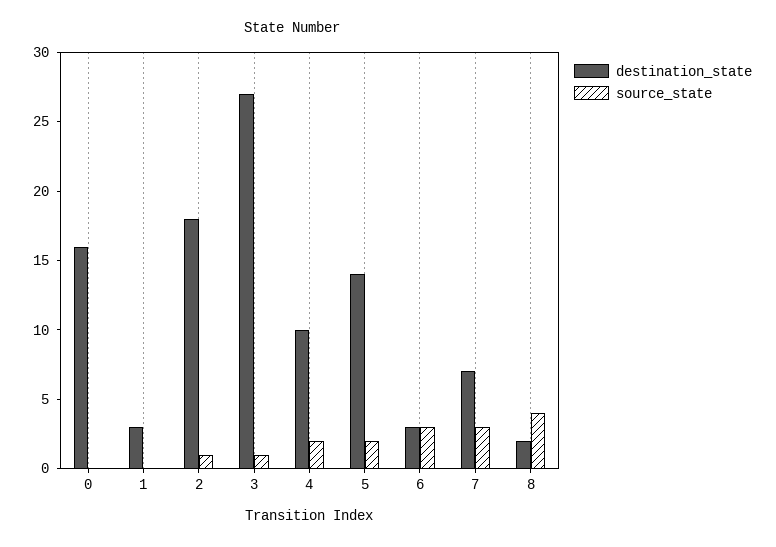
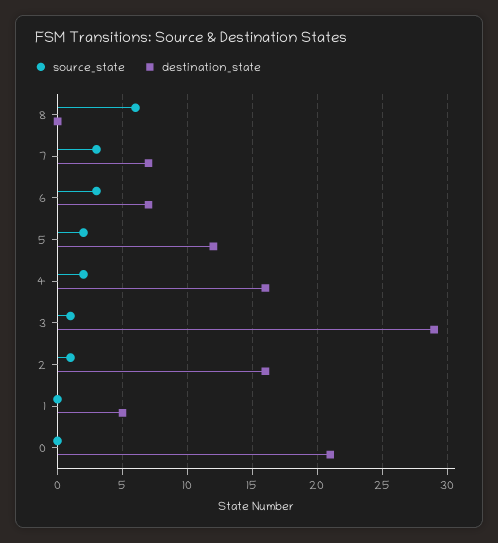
  {
    "destination_state": {
-     "0": 16,
+     "0": 21,
-     "1": 3,
+     "1": 5,
-     "2": 18,
+     "2": 16,
-     "3": 27,
+     "3": 29,
-     "4": 10,
+     "4": 16,
-     "5": 14,
+     "5": 12,
-     "6": 3,
+     "6": 7,
      "7": 7,
-     "8": 2
+     "8": 0
    },
    "source_state": {
      "0": 0,
      "1": 0,
      "2": 1,
      "3": 1,
      "4": 2,
      "5": 2,
      "6": 3,
      "7": 3,
-     "8": 4
+     "8": 6
    }
  }

